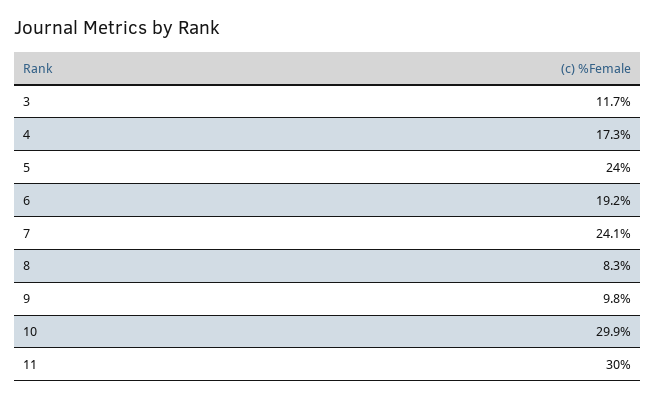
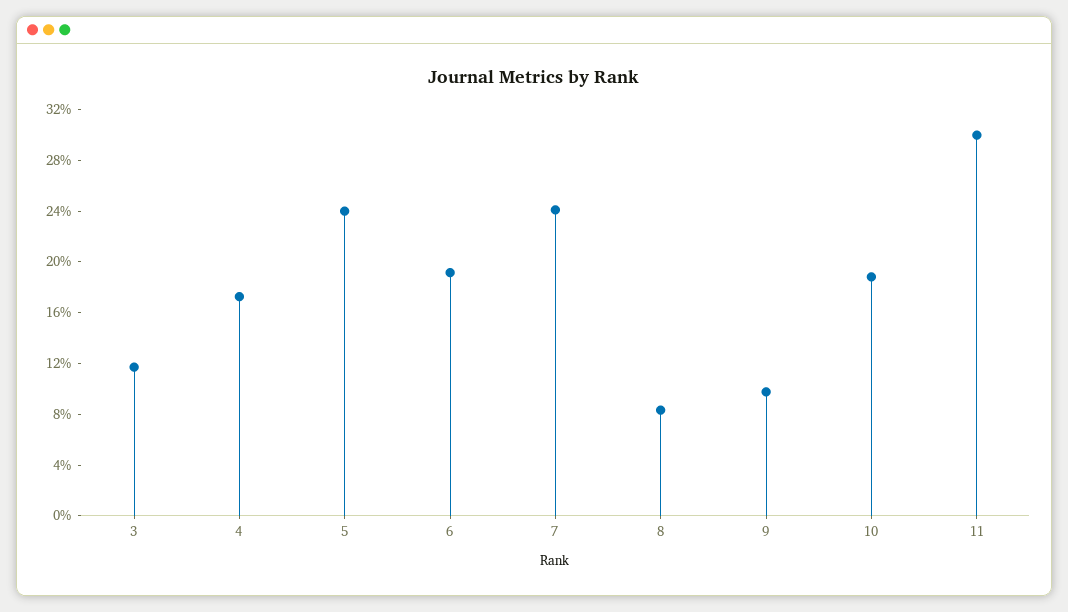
  {
    "3": 11.7,
    "4": 17.3,
    "5": 24,
    "6": 19.2,
    "7": 24.1,
    "8": 8.3,
    "9": 9.8,
-   "10": 29.9,
+   "10": 19,
    "11": 30
  }

